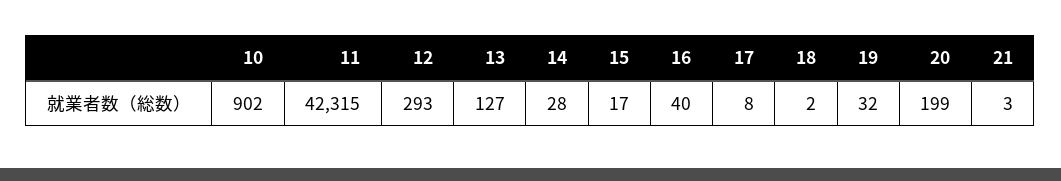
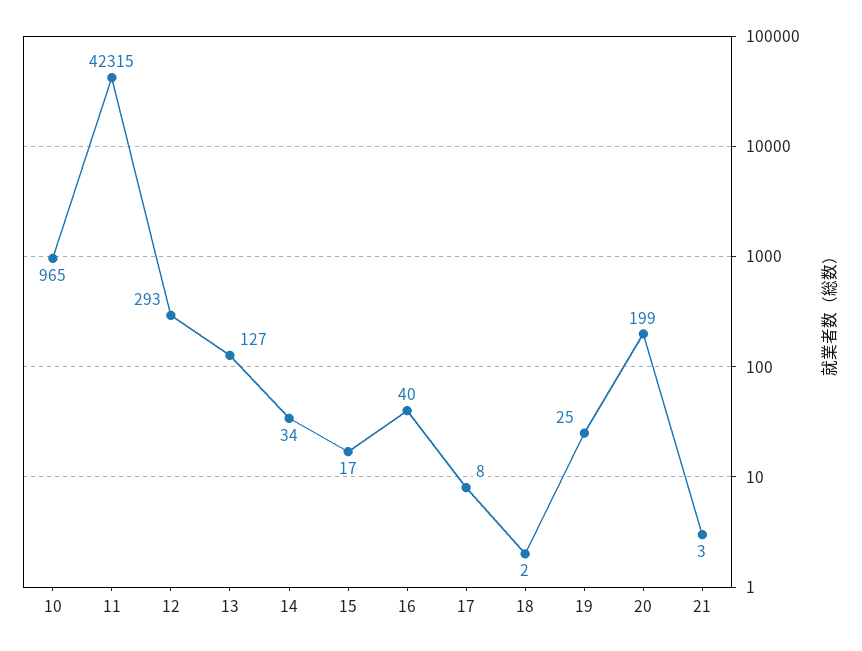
  {
-   "10": 902,
+   "10": 965,
    "11": 42315,
    "12": 293,
    "13": 127,
-   "14": 28,
+   "14": 34,
    "15": 17,
    "16": 40,
    "17": 8,
    "18": 2,
-   "19": 32,
+   "19": 25,
    "20": 199,
    "21": 3
  }

